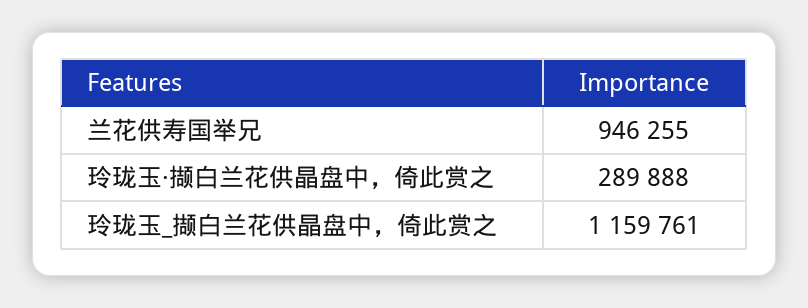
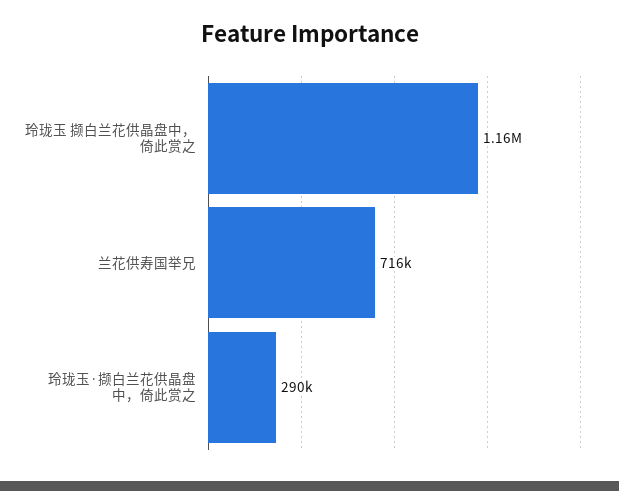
  {
-   "兰花供寿国举兄": 946255,
+   "兰花供寿国举兄": 716000,
    "玲珑玉·撷白兰花供晶盘中，倚此赏之": 289888,
    "玲珑玉_撷白兰花供晶盘中，倚此赏之": 1159761
  }

